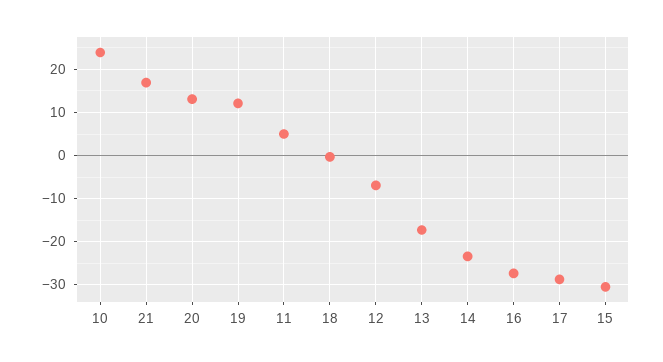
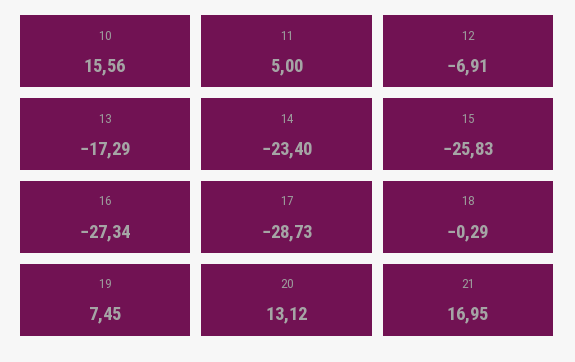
  {
-   "10": 24,
+   "10": 15.56,
    "21": 16.95,
    "20": 13.12,
-   "19": 12,
+   "19": 7.45,
    "11": 5,
    "18": -0.29,
    "12": -6.91,
    "13": -17.29,
    "14": -23.4,
    "16": -27.34,
    "17": -28.73,
-   "15": -30
+   "15": -25.83
  }

